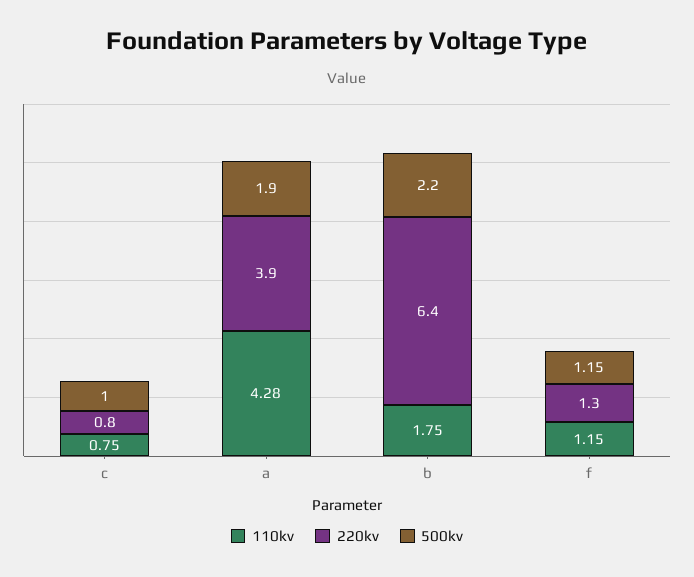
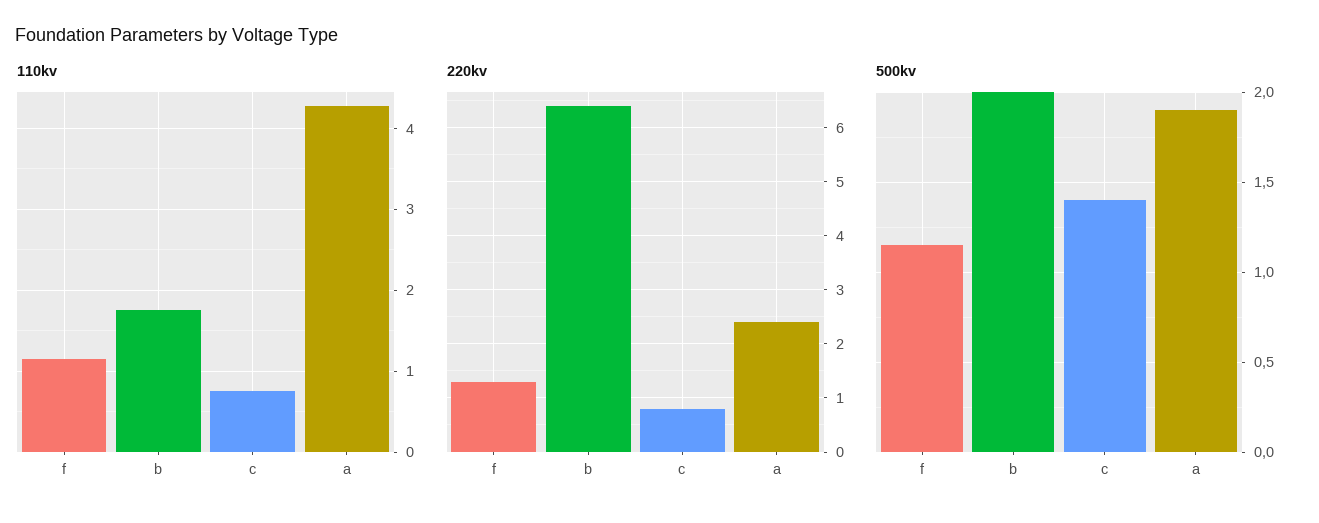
  {
    "110kv": {
      "c": 0.75,
      "a": 4.28,
      "b": 1.75,
      "f": 1.15
    },
    "220kv": {
      "c": 0.8,
-     "a": 3.9,
+     "a": 2.5,
      "b": 6.4,
      "f": 1.3
    },
    "500kv": {
-     "c": 1,
+     "c": 1.4,
      "a": 1.9,
-     "b": 2.2,
+     "b": 2,
      "f": 1.15
    }
  }

